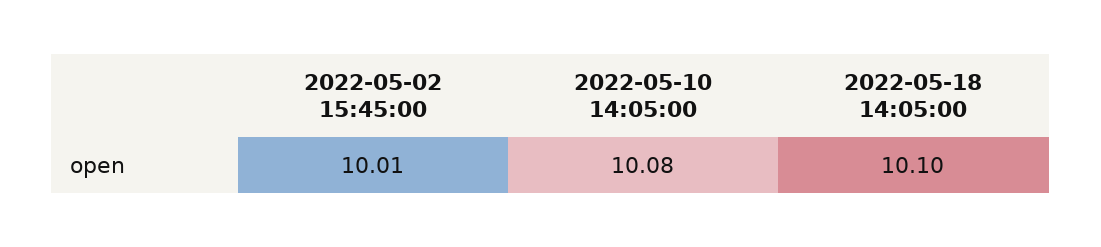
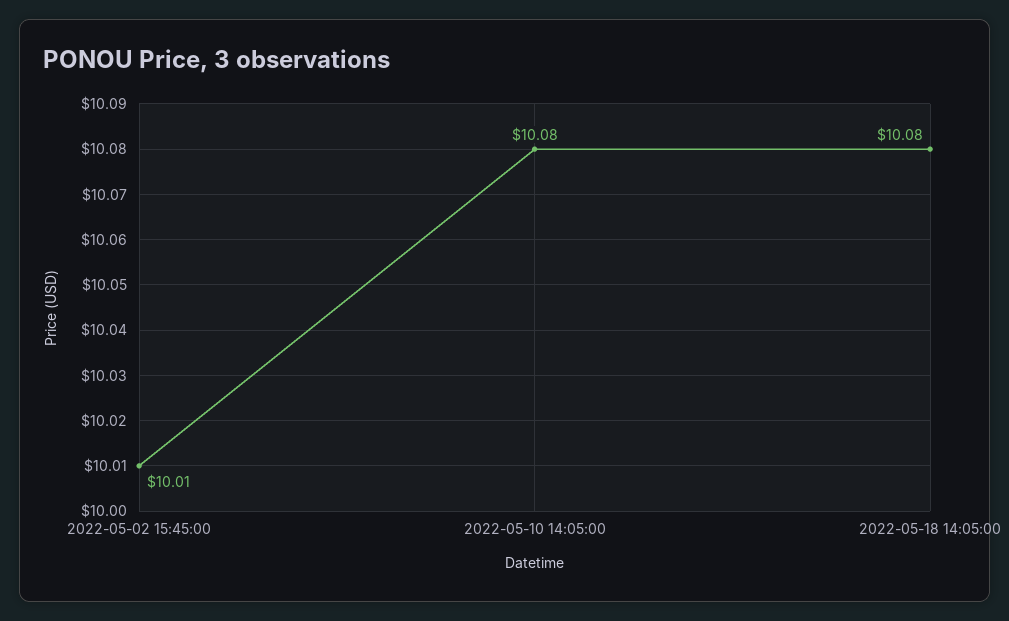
  {
    "2022-05-02 15:45:00": 10.01,
    "2022-05-10 14:05:00": 10.08,
-   "2022-05-18 14:05:00": 10.1
+   "2022-05-18 14:05:00": 10.08
  }

